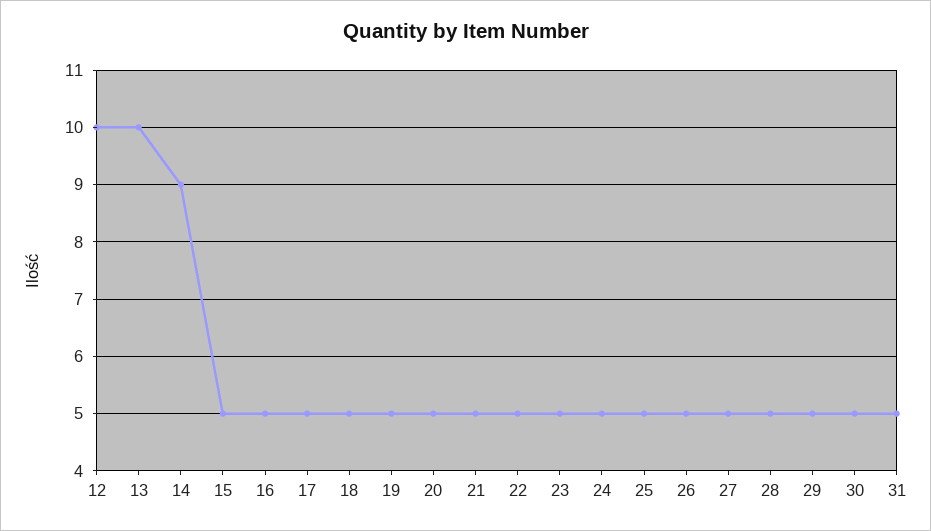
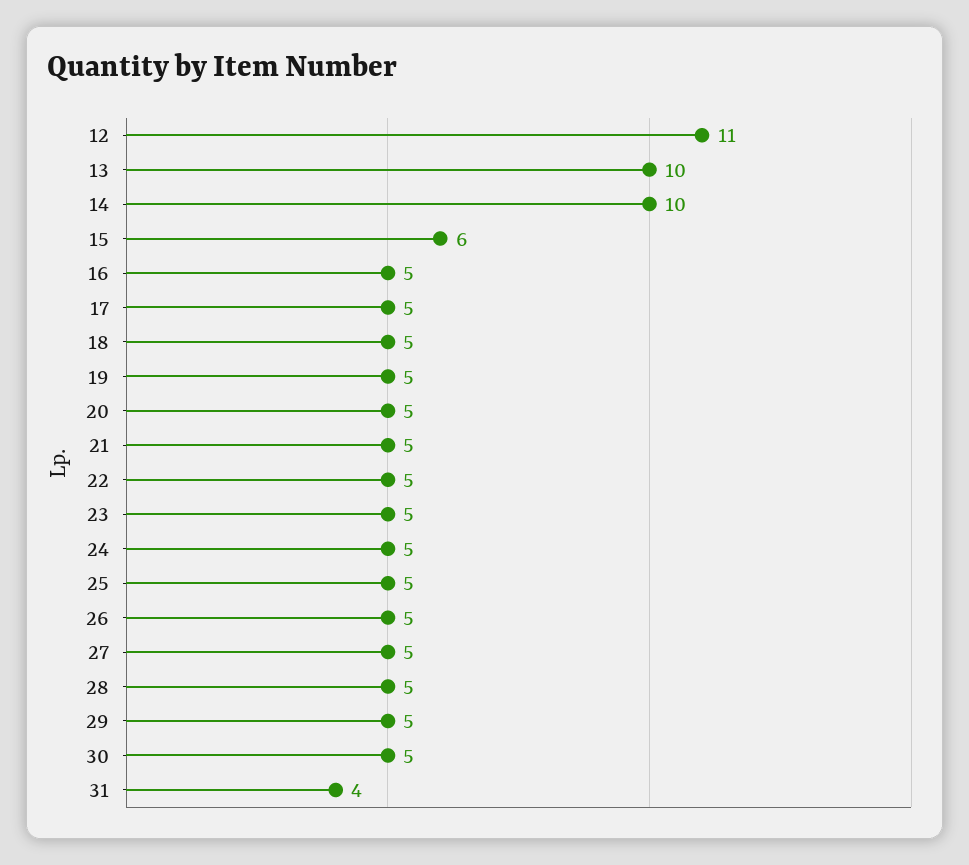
  {
-   "12": 10,
+   "12": 11,
    "13": 10,
-   "14": 9,
+   "14": 10,
-   "15": 5,
+   "15": 6,
    "16": 5,
    "17": 5,
    "18": 5,
    "19": 5,
    "20": 5,
    "21": 5,
    "22": 5,
    "23": 5,
    "24": 5,
    "25": 5,
    "26": 5,
    "27": 5,
    "28": 5,
    "29": 5,
    "30": 5,
-   "31": 5
+   "31": 4
  }

